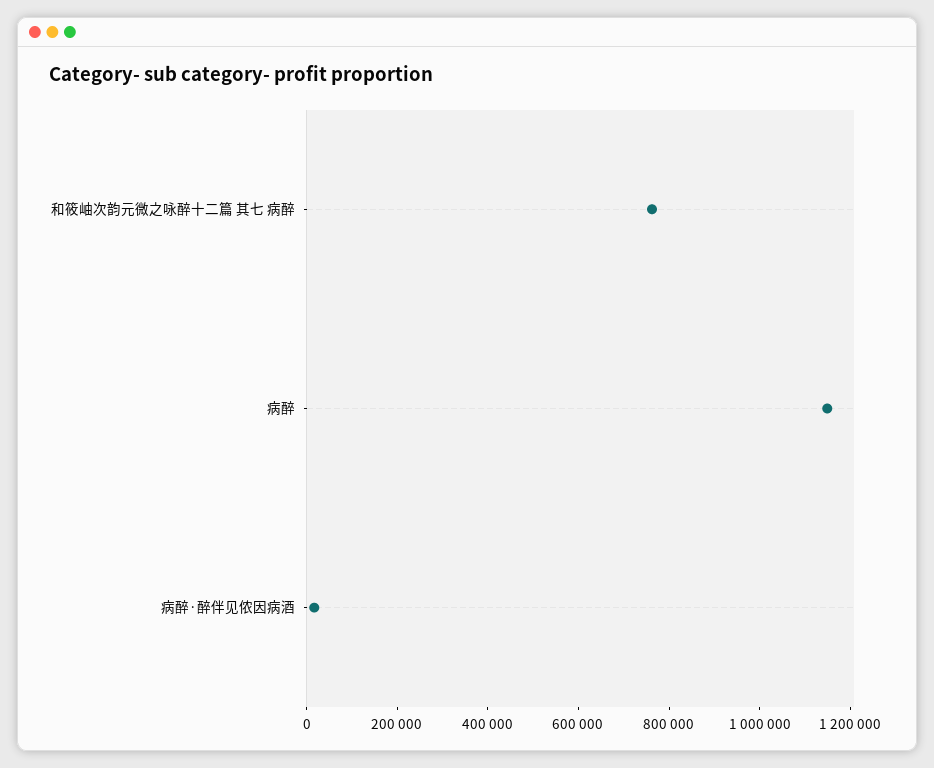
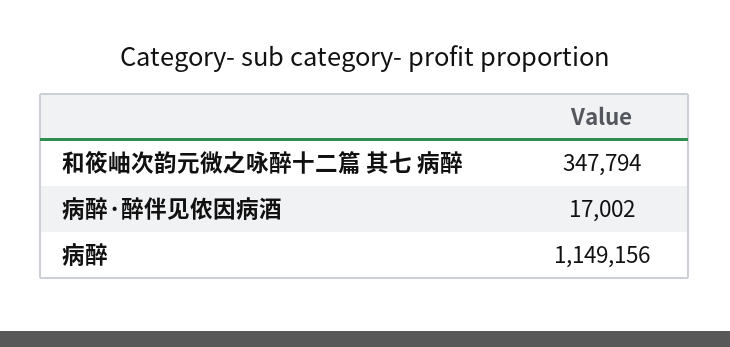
  {
-   "和筱岫次韵元微之咏醉十二篇 其七 病醉": 750000,
+   "和筱岫次韵元微之咏醉十二篇 其七 病醉": 347794,
    "病醉": 1149156,
    "病醉·醉伴见侬因病酒": 17002
  }

